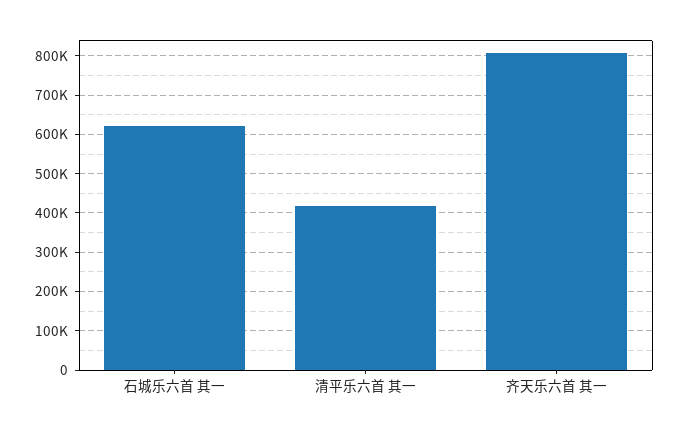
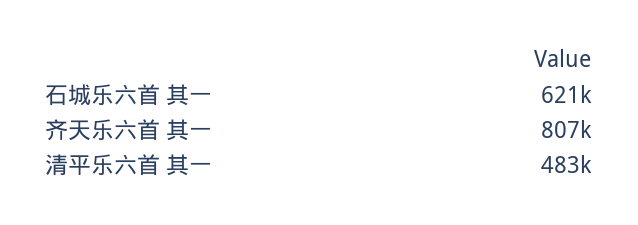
  {
    "石城乐六首 其一": 621000,
-   "清平乐六首 其一": 420000,
+   "清平乐六首 其一": 483000,
    "齐天乐六首 其一": 807000
  }

